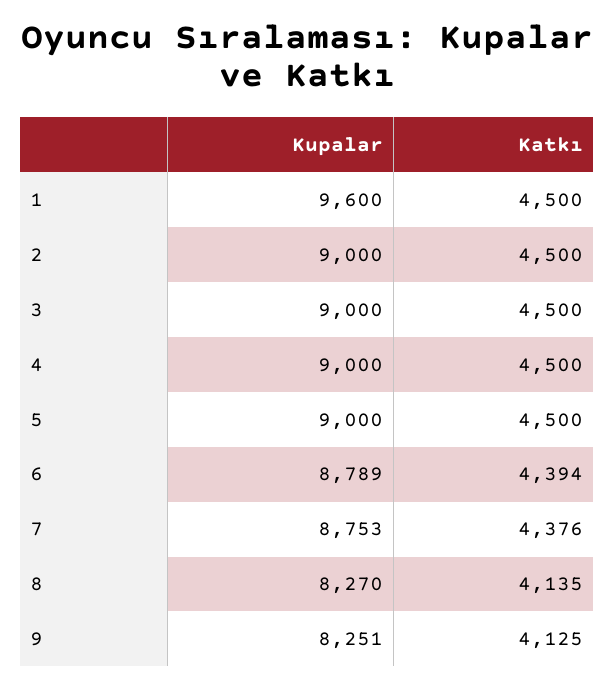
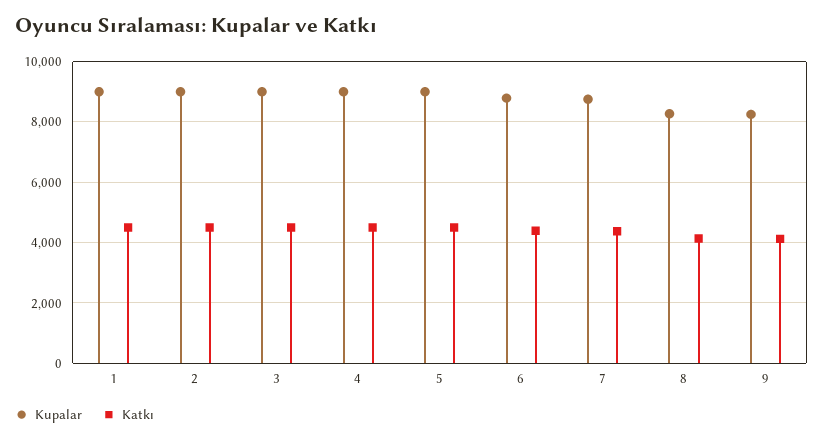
  {
    "Kupalar": {
-     "1": 9600,
+     "1": 9000,
      "2": 9000,
      "3": 9000,
      "4": 9000,
      "5": 9000,
      "6": 8789,
      "7": 8753,
      "8": 8270,
      "9": 8251
    },
    "Katkı": {
      "1": 4500,
      "2": 4500,
      "3": 4500,
      "4": 4500,
      "5": 4500,
      "6": 4394,
      "7": 4376,
      "8": 4135,
      "9": 4125
    }
  }

